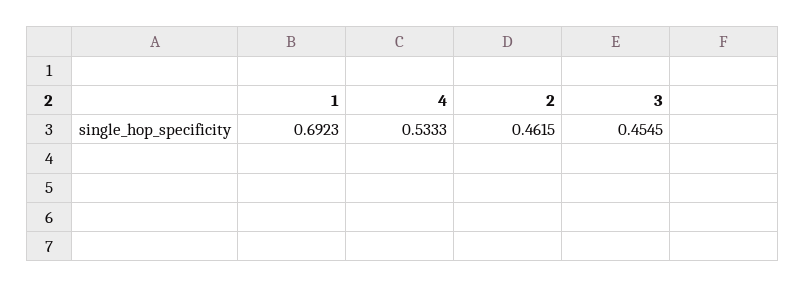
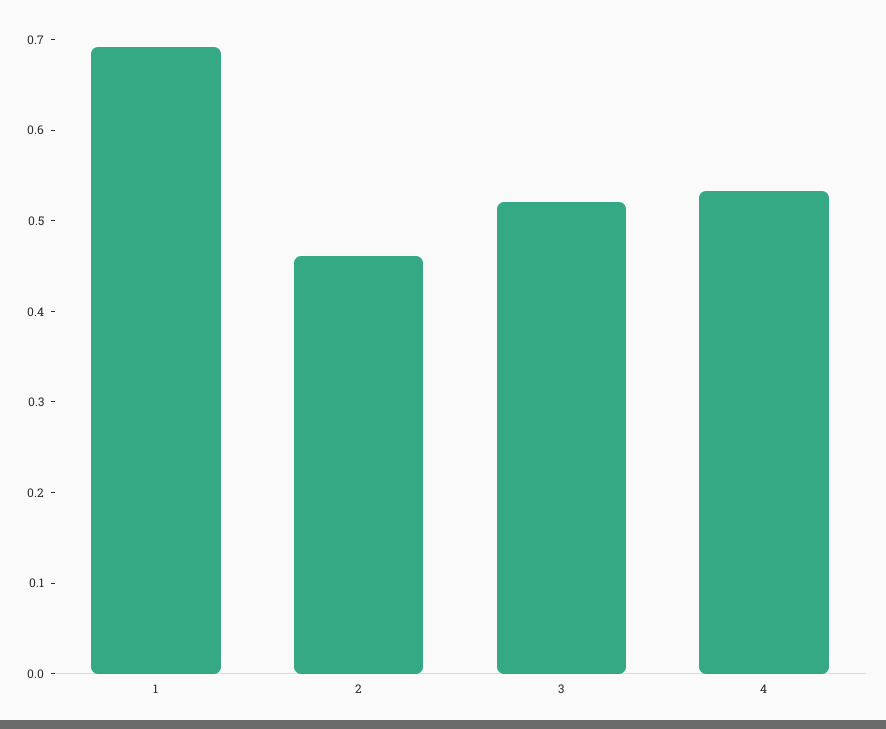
  {
    "1": 0.6923,
    "4": 0.5333,
    "2": 0.4615,
-   "3": 0.4545
+   "3": 0.52
  }

